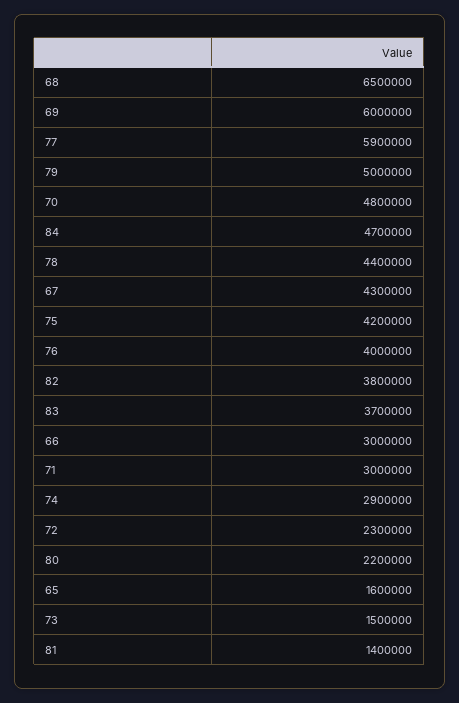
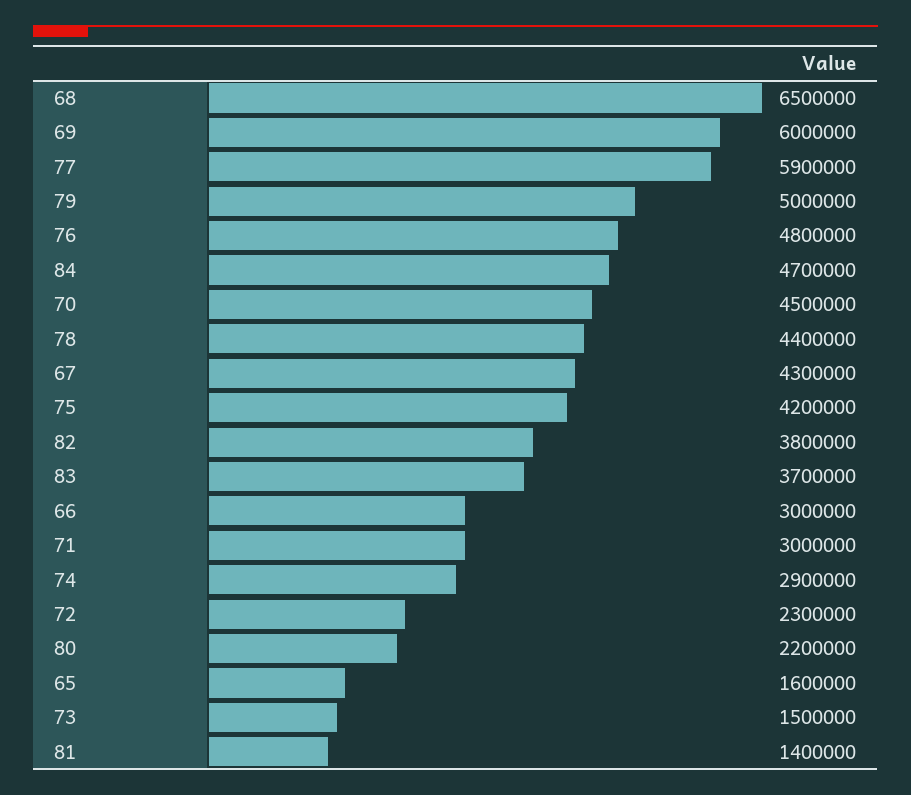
  {
    "68": 6500000,
    "69": 6000000,
    "77": 5900000,
    "79": 5000000,
-   "70": 4800000,
+   "70": 4500000,
    "84": 4700000,
    "78": 4400000,
    "67": 4300000,
    "75": 4200000,
-   "76": 4000000,
+   "76": 4800000,
    "82": 3800000,
    "83": 3700000,
    "66": 3000000,
    "71": 3000000,
    "74": 2900000,
    "72": 2300000,
    "80": 2200000,
    "65": 1600000,
    "73": 1500000,
    "81": 1400000
  }

